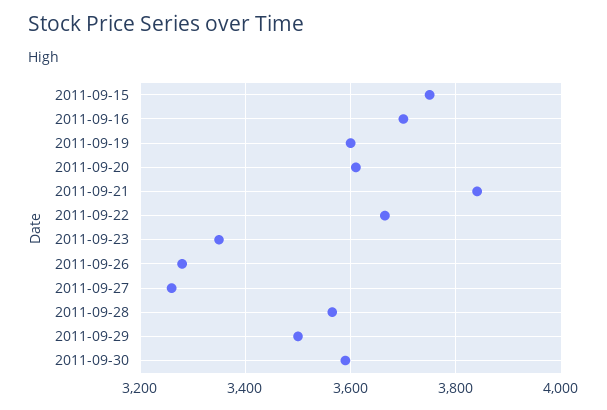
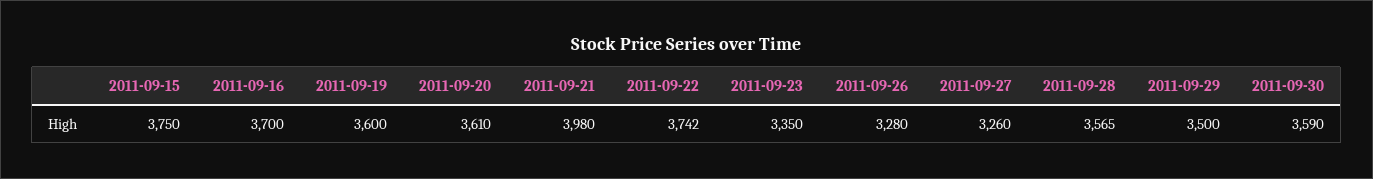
  {
    "2011-09-15": 3750,
    "2011-09-16": 3700,
    "2011-09-19": 3600,
    "2011-09-20": 3610,
-   "2011-09-21": 3840,
+   "2011-09-21": 3980,
-   "2011-09-22": 3660,
+   "2011-09-22": 3742,
    "2011-09-23": 3350,
    "2011-09-26": 3280,
    "2011-09-27": 3260,
    "2011-09-28": 3565,
    "2011-09-29": 3500,
    "2011-09-30": 3590
  }

